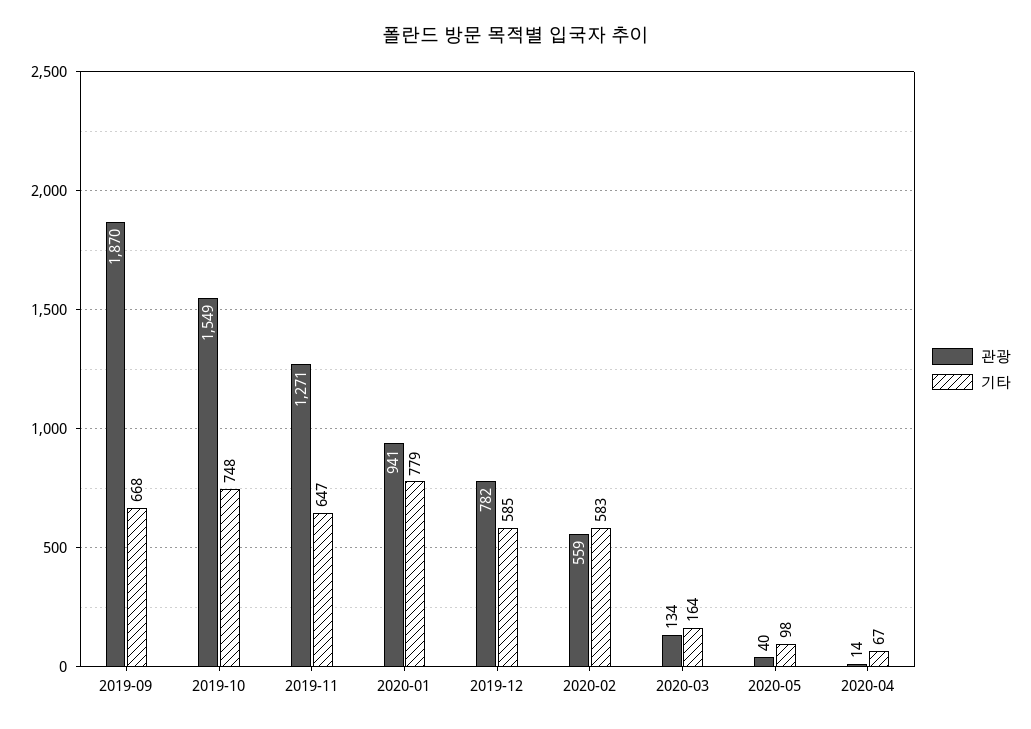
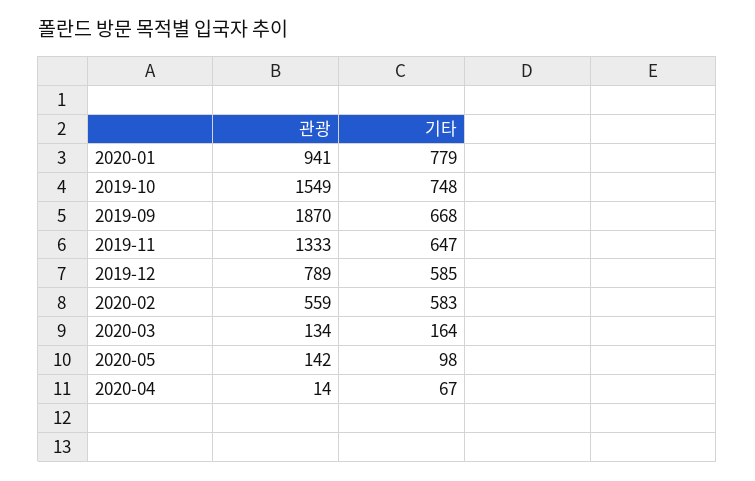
  {
    "관광": {
      "2019-09": 1870,
      "2019-10": 1549,
-     "2019-11": 1271,
+     "2019-11": 1333,
      "2020-01": 941,
-     "2019-12": 782,
+     "2019-12": 789,
      "2020-02": 559,
      "2020-03": 134,
-     "2020-05": 40,
+     "2020-05": 142,
      "2020-04": 14
    },
    "기타": {
      "2019-09": 668,
      "2019-10": 748,
      "2019-11": 647,
      "2020-01": 779,
      "2019-12": 585,
      "2020-02": 583,
      "2020-03": 164,
      "2020-05": 98,
      "2020-04": 67
    }
  }

